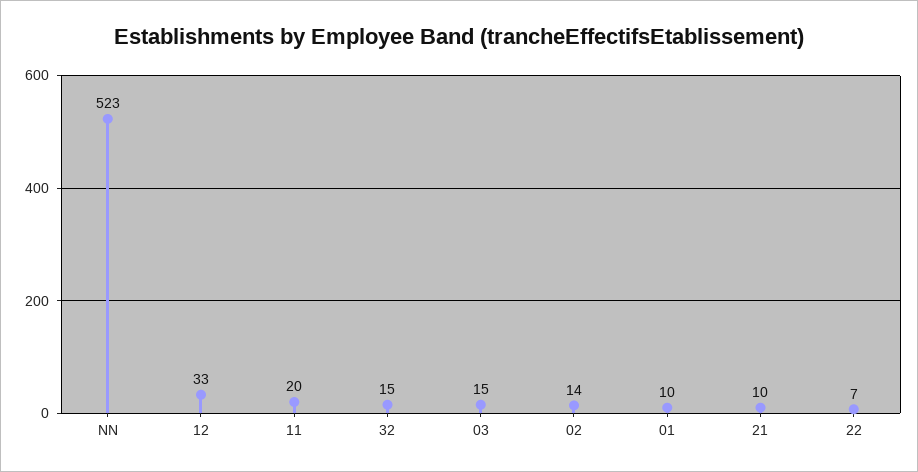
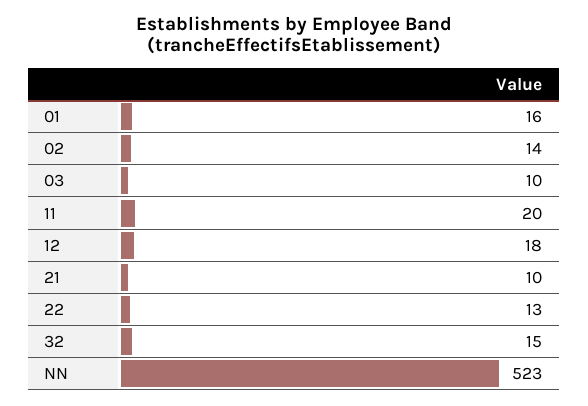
  {
    "NN": 523,
-   "12": 33,
+   "12": 18,
    "11": 20,
    "32": 15,
-   "03": 15,
+   "03": 10,
    "02": 14,
-   "01": 10,
+   "01": 16,
    "21": 10,
-   "22": 7
+   "22": 13
  }

